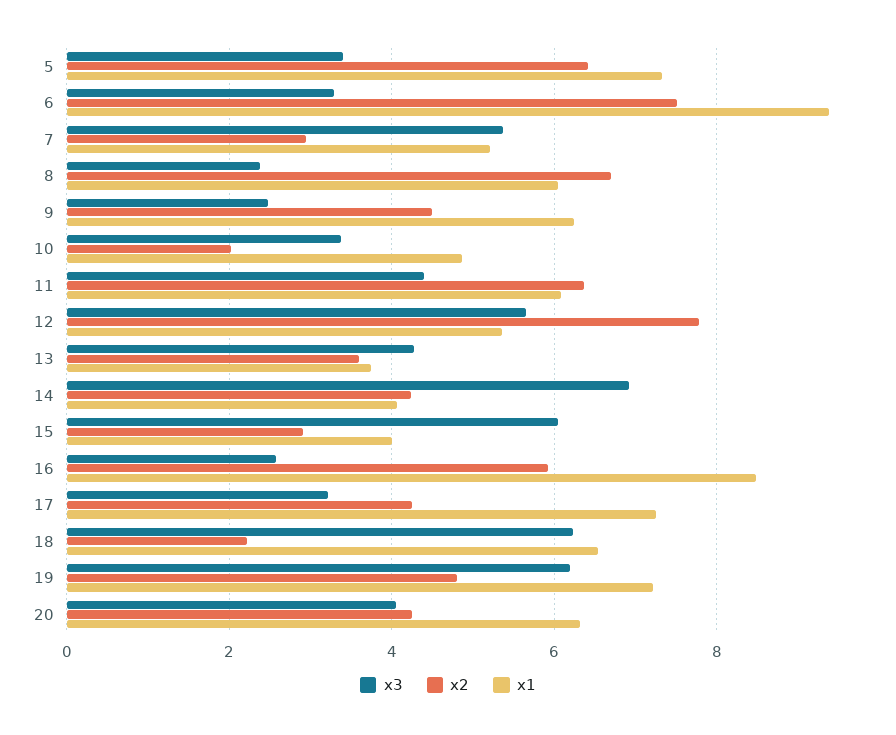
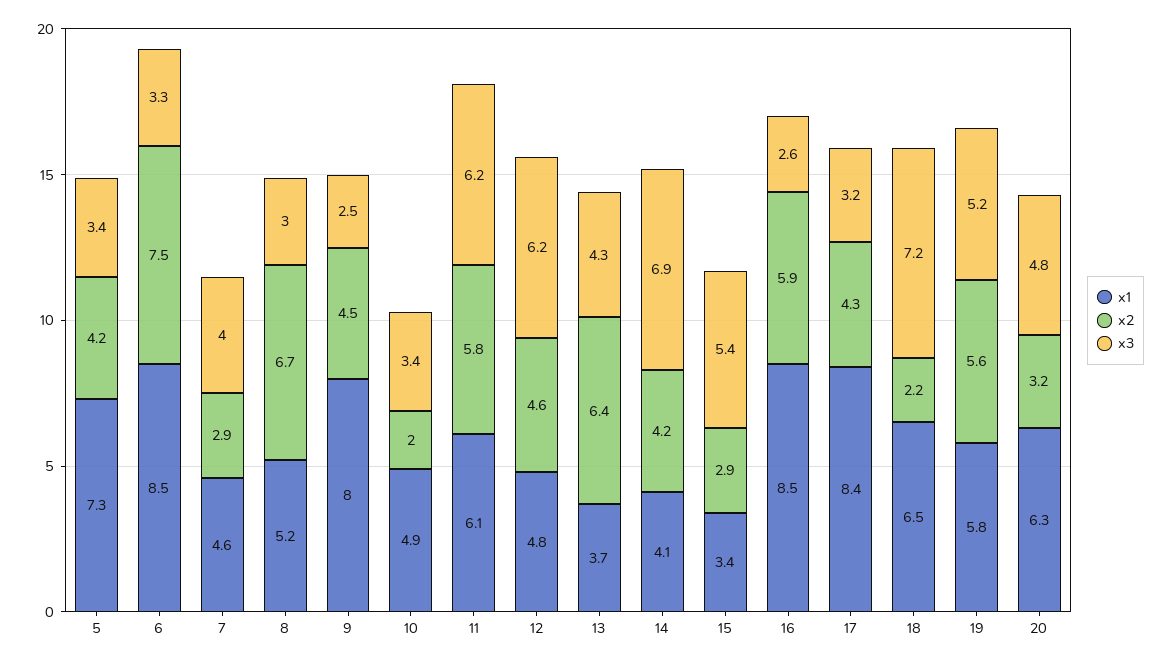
  {
    "x3": {
      "5": 3.4,
      "6": 3.3,
-     "7": 5.4,
+     "7": 4,
-     "8": 2.4,
+     "8": 3,
      "9": 2.5,
      "10": 3.4,
-     "11": 4.4,
+     "11": 6.2,
-     "12": 5.6,
+     "12": 6.2,
      "13": 4.3,
      "14": 6.9,
-     "15": 6,
+     "15": 5.4,
      "16": 2.6,
      "17": 3.2,
-     "18": 6.2,
+     "18": 7.2,
-     "19": 6.2,
+     "19": 5.2,
-     "20": 4
+     "20": 4.8
    },
    "x2": {
-     "5": 6.4,
+     "5": 4.2,
      "6": 7.5,
      "7": 2.9,
      "8": 6.7,
      "9": 4.5,
      "10": 2,
-     "11": 6.4,
+     "11": 5.8,
-     "12": 7.8,
+     "12": 4.6,
-     "13": 3.6,
+     "13": 6.4,
      "14": 4.2,
      "15": 2.9,
      "16": 5.9,
      "17": 4.3,
      "18": 2.2,
-     "19": 4.8,
+     "19": 5.6,
-     "20": 4.2
+     "20": 3.2
    },
    "x1": {
      "5": 7.3,
-     "6": 9.4,
+     "6": 8.5,
-     "7": 5.2,
+     "7": 4.6,
-     "8": 6,
+     "8": 5.2,
-     "9": 6.2,
+     "9": 8,
      "10": 4.9,
      "11": 6.1,
-     "12": 5.4,
+     "12": 4.8,
      "13": 3.7,
      "14": 4.1,
-     "15": 4,
+     "15": 3.4,
      "16": 8.5,
-     "17": 7.2,
+     "17": 8.4,
      "18": 6.5,
-     "19": 7.2,
+     "19": 5.8,
      "20": 6.3
    }
  }

